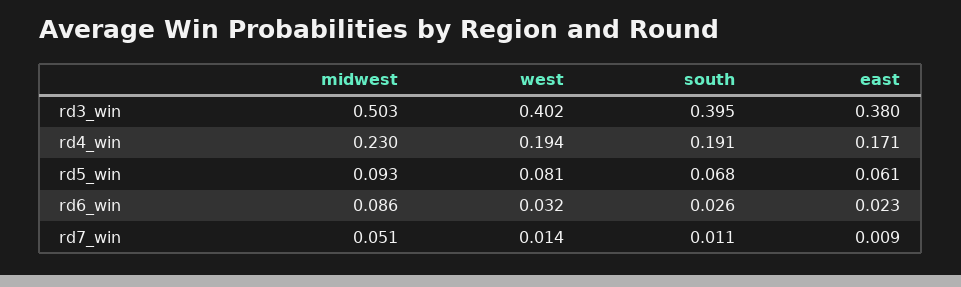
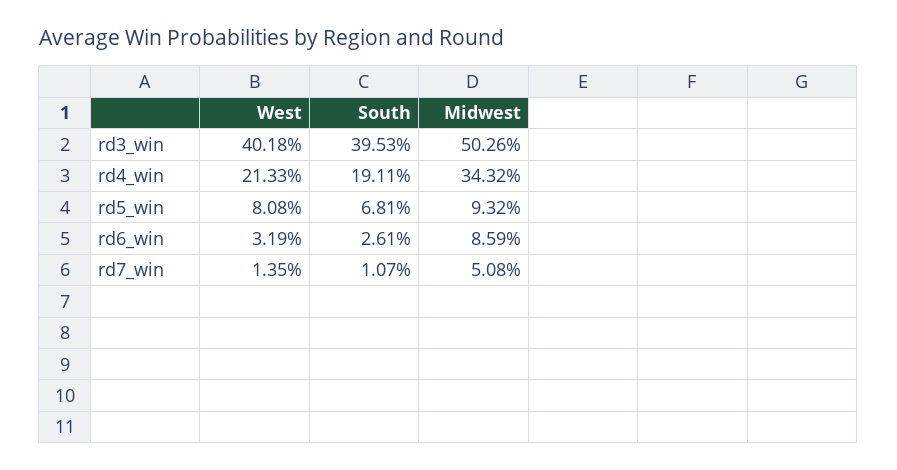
  {
    "midwest": {
      "rd3_win": 0.5026,
-     "rd4_win": 0.23,
+     "rd4_win": 0.3432,
      "rd5_win": 0.0932,
      "rd6_win": 0.0859,
      "rd7_win": 0.0508
    },
    "west": {
      "rd3_win": 0.4018,
-     "rd4_win": 0.194,
+     "rd4_win": 0.2133,
      "rd5_win": 0.0808,
      "rd6_win": 0.0319,
      "rd7_win": 0.0135
    },
    "south": {
      "rd3_win": 0.3953,
      "rd4_win": 0.1911,
      "rd5_win": 0.0681,
      "rd6_win": 0.0261,
      "rd7_win": 0.0107
-   },
+   }
-   "east": {
-     "rd3_win": 0.38,
-     "rd4_win": 0.171,
-     "rd5_win": 0.061,
-     "rd6_win": 0.023,
-     "rd7_win": 0.009
-   }
  }

